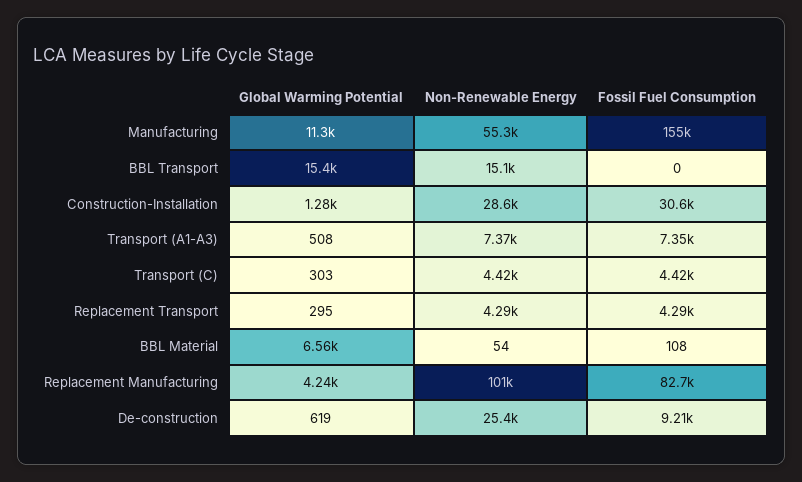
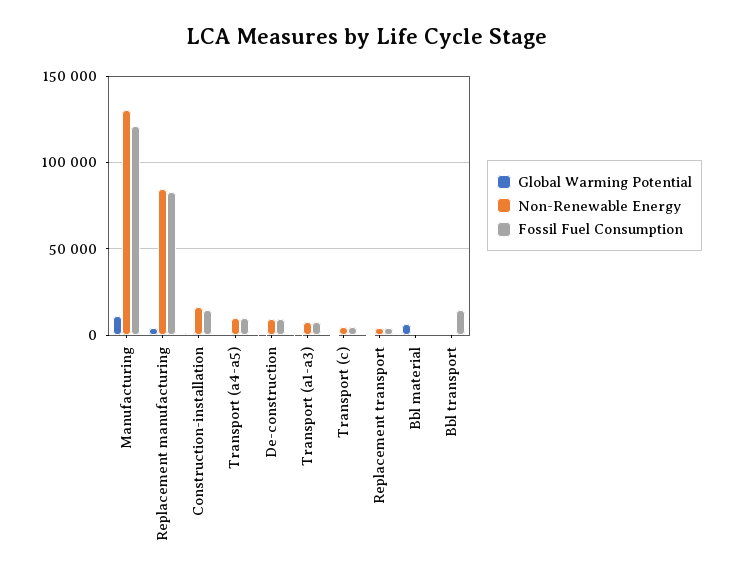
  {
    "Global Warming Potential": {
      "Manufacturing": 11300,
-     "BBL Transport": 15400,
+     "BBL Transport": 0,
      "Construction-Installation": 1280,
      "Transport (A1-A3)": 508,
      "Transport (C)": 303,
      "Replacement Transport": 295,
      "BBL Material": 6560,
      "Replacement Manufacturing": 4240,
-     "De-construction": 619
+     "De-construction": 619,
+     "Transport (a4-a5)": 0
    },
    "Non-Renewable Energy": {
-     "Manufacturing": 55300,
+     "Manufacturing": 130000,
-     "BBL Transport": 15100,
+     "BBL Transport": 0,
-     "Construction-Installation": 28600,
+     "Construction-Installation": 15000,
      "Transport (A1-A3)": 7370,
      "Transport (C)": 4420,
      "Replacement Transport": 4290,
      "BBL Material": 54,
-     "Replacement Manufacturing": 101000,
+     "Replacement Manufacturing": 85000,
-     "De-construction": 25400
+     "De-construction": 10000,
+     "Transport (a4-a5)": 10000
    },
    "Fossil Fuel Consumption": {
-     "Manufacturing": 155000,
+     "Manufacturing": 120000,
-     "BBL Transport": 0,
+     "BBL Transport": 15000,
-     "Construction-Installation": 30600,
+     "Construction-Installation": 15000,
      "Transport (A1-A3)": 7350,
      "Transport (C)": 4420,
      "Replacement Transport": 4290,
      "BBL Material": 108,
      "Replacement Manufacturing": 82700,
-     "De-construction": 9210
+     "De-construction": 9210,
+     "Transport (a4-a5)": 10000
    }
  }

